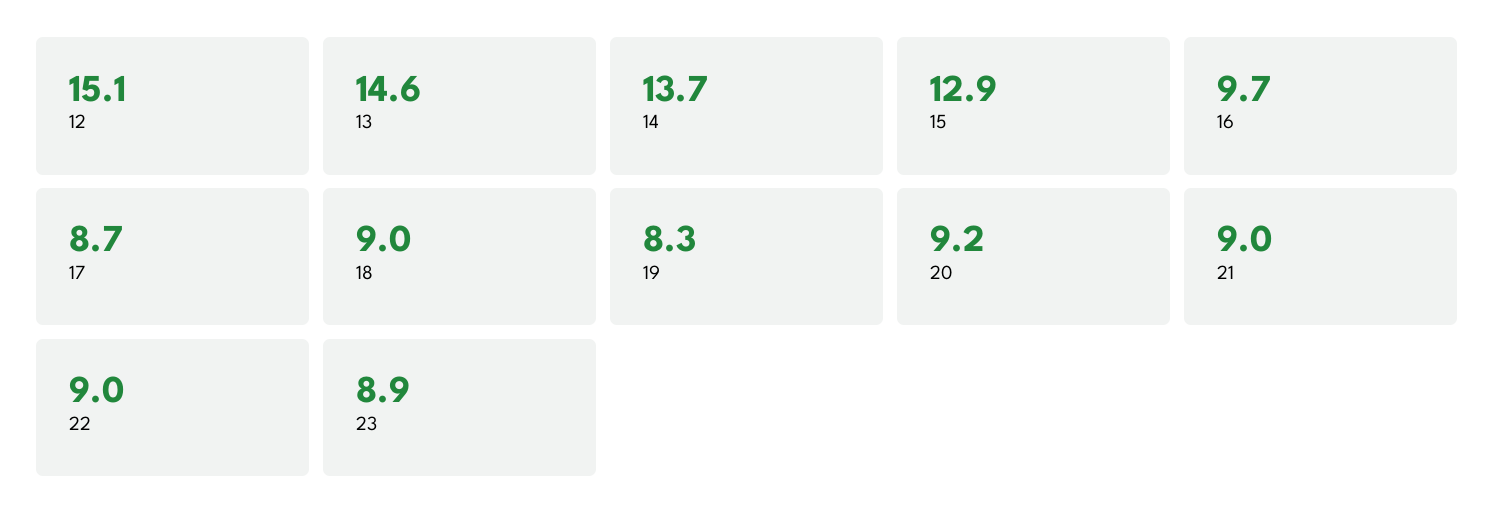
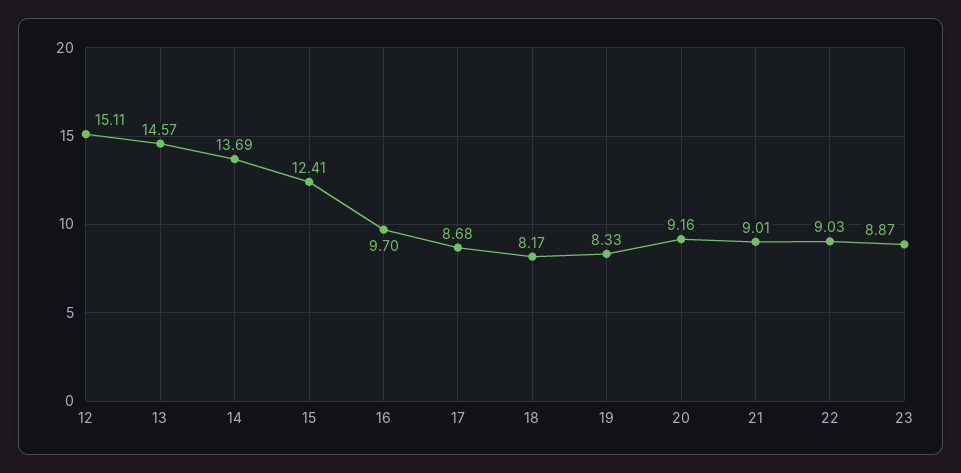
  {
    "12": 15.11,
    "13": 14.57,
    "14": 13.69,
-   "15": 12.9,
+   "15": 12.41,
    "16": 9.7,
    "17": 8.68,
-   "18": 9,
+   "18": 8.17,
    "19": 8.33,
    "20": 9.16,
    "21": 9.01,
    "22": 9.03,
    "23": 8.87
  }

